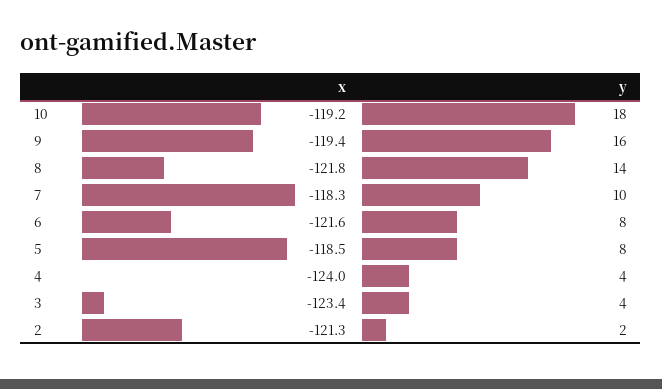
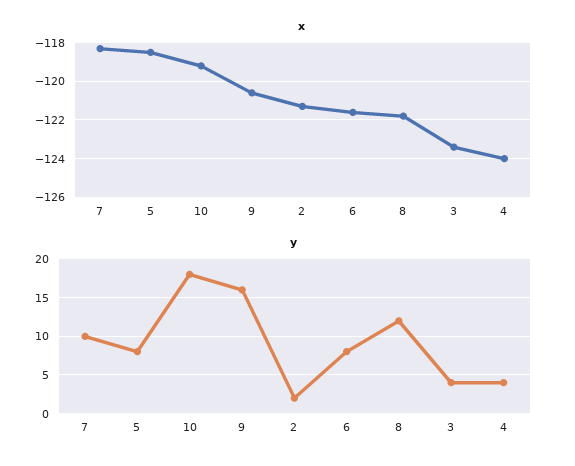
  {
    "x": {
      "10": -119.2,
-     "9": -119.4,
+     "9": -120.5,
      "8": -121.8,
      "7": -118.3,
      "6": -121.6,
      "5": -118.5,
      "4": -124,
      "3": -123.4,
      "2": -121.3
    },
    "y": {
      "10": 18,
      "9": 16,
-     "8": 14,
+     "8": 12,
      "7": 10,
      "6": 8,
      "5": 8,
      "4": 4,
      "3": 4,
      "2": 2
    }
  }

